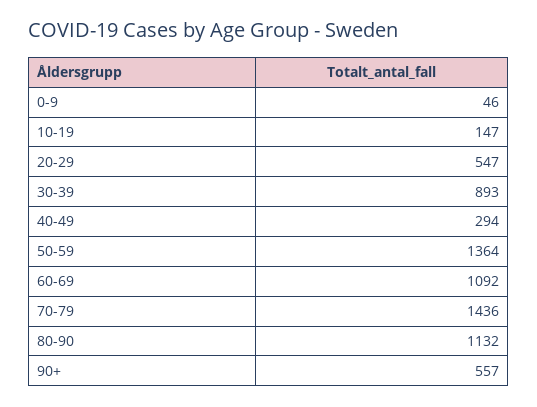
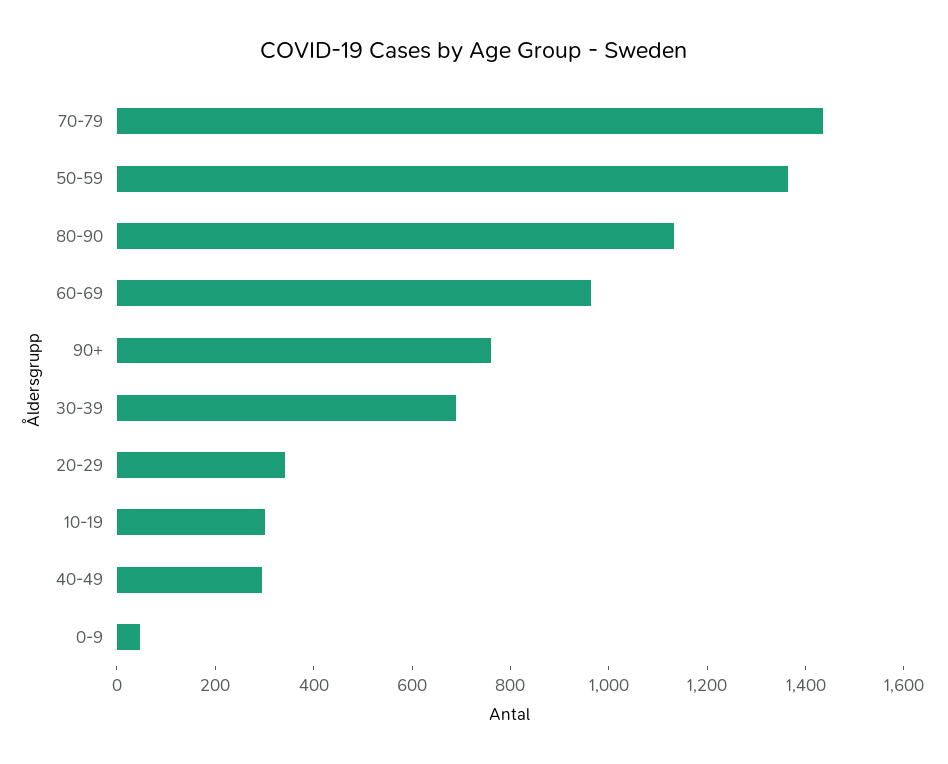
  {
    "0-9": 46,
-   "10-19": 147,
+   "10-19": 300,
-   "20-29": 547,
+   "20-29": 350,
-   "30-39": 893,
+   "30-39": 700,
    "40-49": 294,
    "50-59": 1364,
-   "60-69": 1092,
+   "60-69": 950,
    "70-79": 1436,
    "80-90": 1132,
-   "90+": 557
+   "90+": 750
  }

